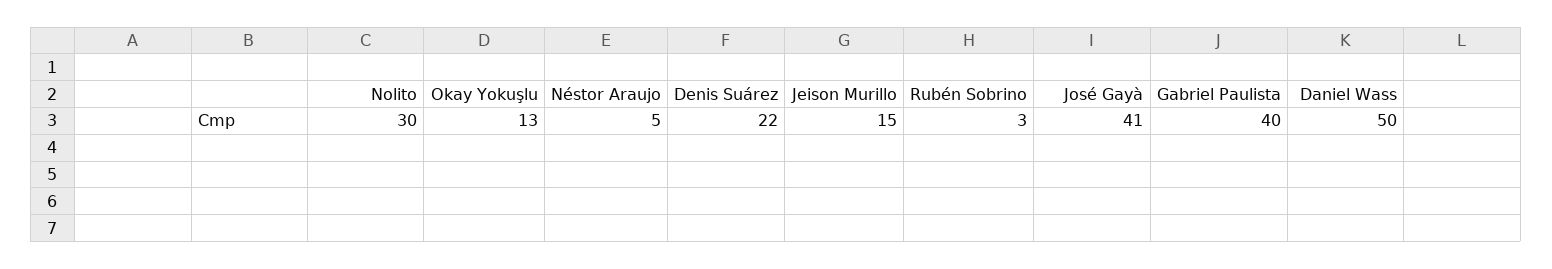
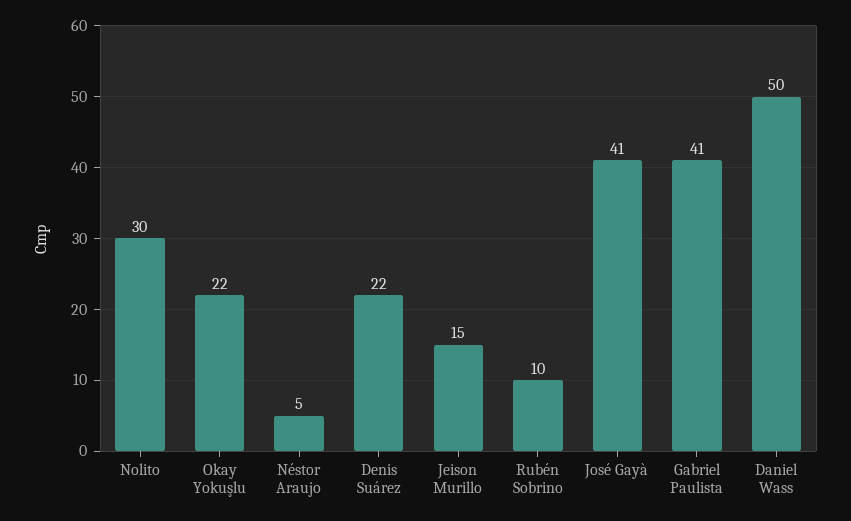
  {
    "Nolito": 30,
-   "Okay Yokuşlu": 13,
+   "Okay Yokuşlu": 22,
    "Néstor Araujo": 5,
    "Denis Suárez": 22,
    "Jeison Murillo": 15,
-   "Rubén Sobrino": 3,
+   "Rubén Sobrino": 10,
    "José Gayà": 41,
-   "Gabriel Paulista": 40,
+   "Gabriel Paulista": 41,
    "Daniel Wass": 50
  }

